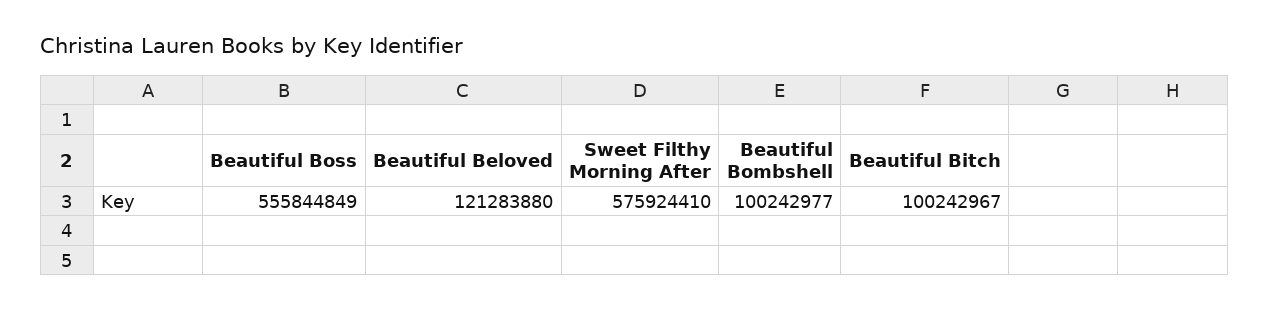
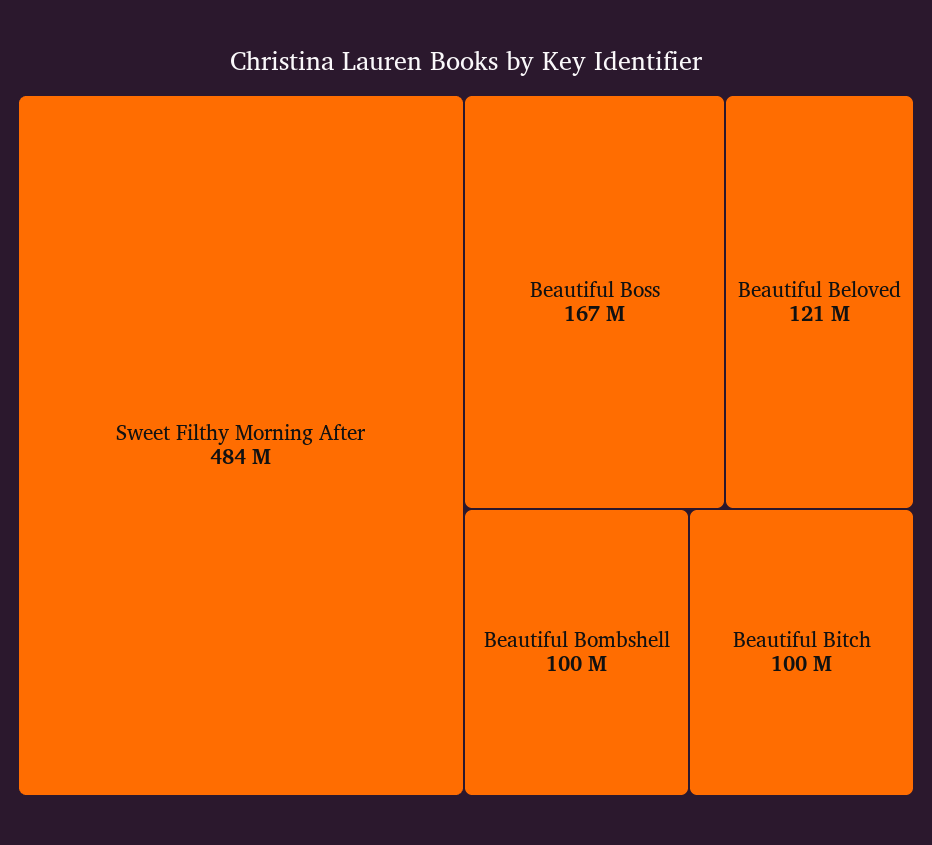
  {
-   "Beautiful Boss": 555844849,
+   "Beautiful Boss": 167000000,
    "Beautiful Beloved": 121283880,
-   "Sweet Filthy Morning After": 575924410,
+   "Sweet Filthy Morning After": 484000000,
    "Beautiful Bombshell": 100242977,
    "Beautiful Bitch": 100242967
  }

